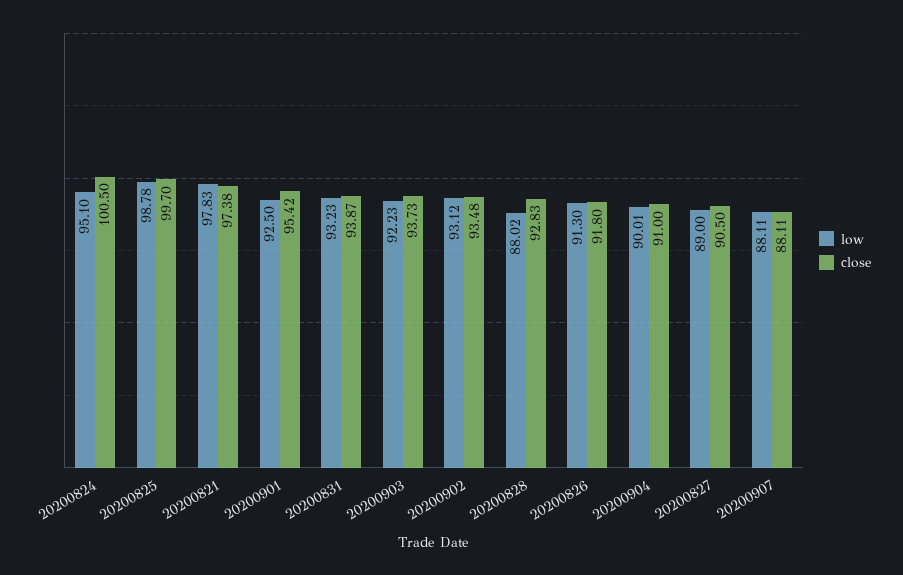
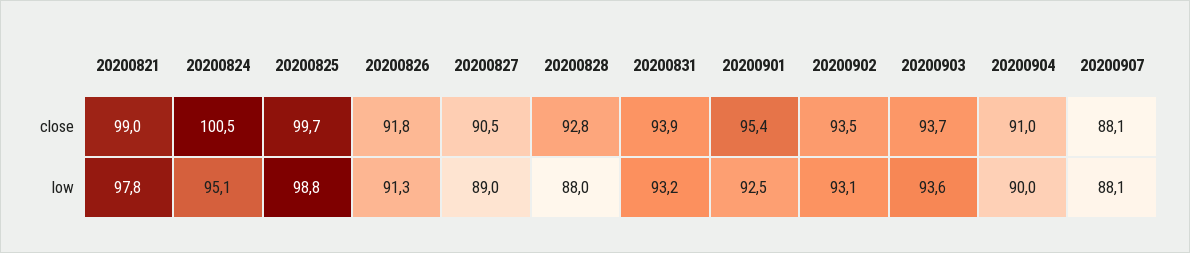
  {
    "low": {
      "20200824": 95.1,
      "20200825": 98.78,
      "20200821": 97.83,
      "20200901": 92.5,
      "20200831": 93.23,
-     "20200903": 92.23,
+     "20200903": 93.6,
      "20200902": 93.12,
      "20200828": 88.02,
      "20200826": 91.3,
      "20200904": 90.01,
      "20200827": 89,
      "20200907": 88.11
    },
    "close": {
      "20200824": 100.5,
      "20200825": 99.7,
-     "20200821": 97.38,
+     "20200821": 99,
      "20200901": 95.42,
      "20200831": 93.87,
      "20200903": 93.73,
      "20200902": 93.48,
      "20200828": 92.83,
      "20200826": 91.8,
      "20200904": 91,
      "20200827": 90.5,
      "20200907": 88.11
    }
  }

